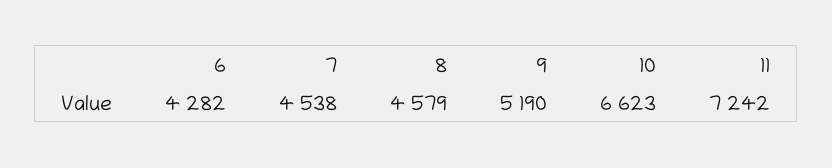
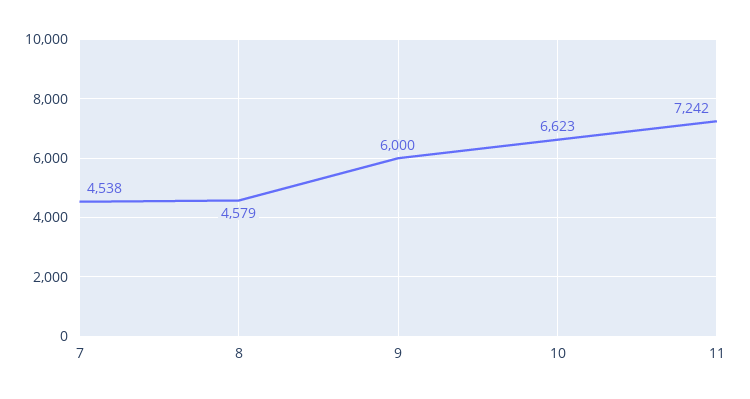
  {
-   "6": 4282,
    "7": 4538,
    "8": 4579,
-   "9": 5190,
+   "9": 6000,
    "10": 6623,
    "11": 7242
  }

